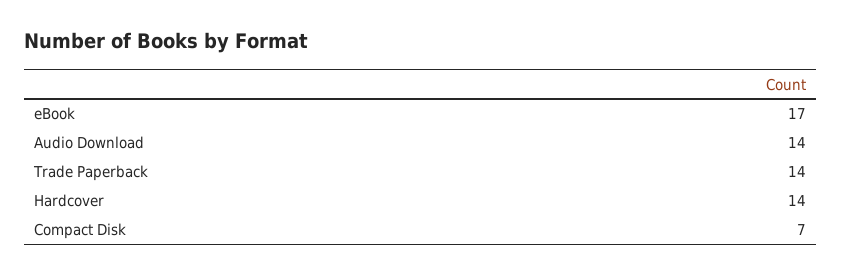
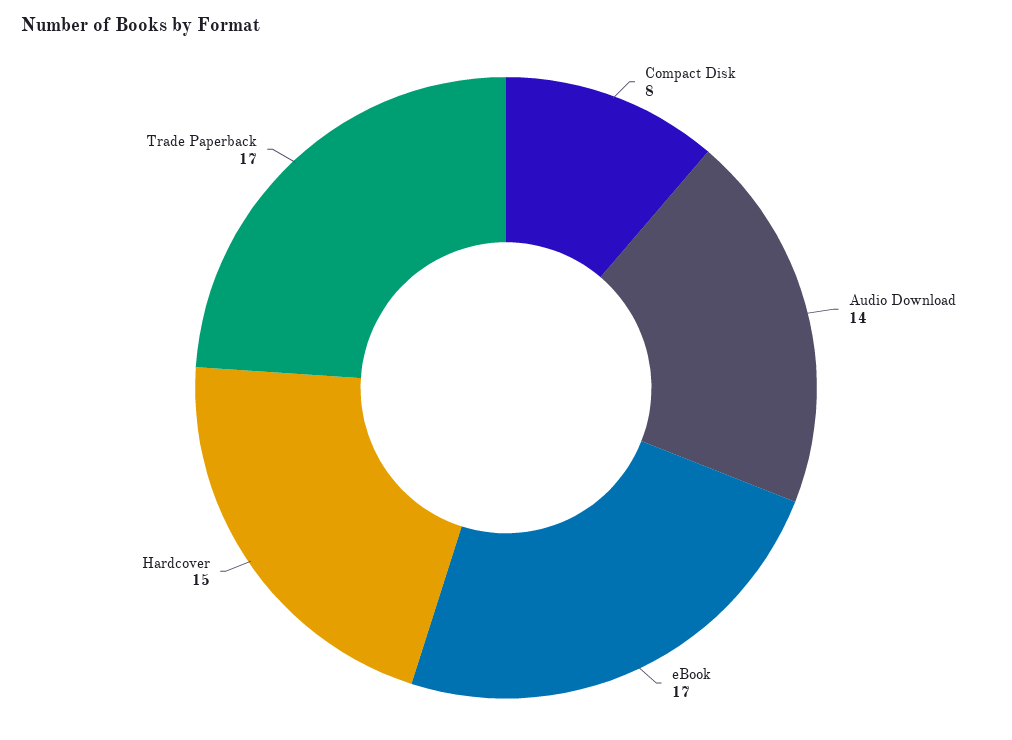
  {
    "eBook": 17,
    "Audio Download": 14,
-   "Trade Paperback": 14,
+   "Trade Paperback": 17,
-   "Hardcover": 14,
+   "Hardcover": 15,
-   "Compact Disk": 7
+   "Compact Disk": 8
  }

